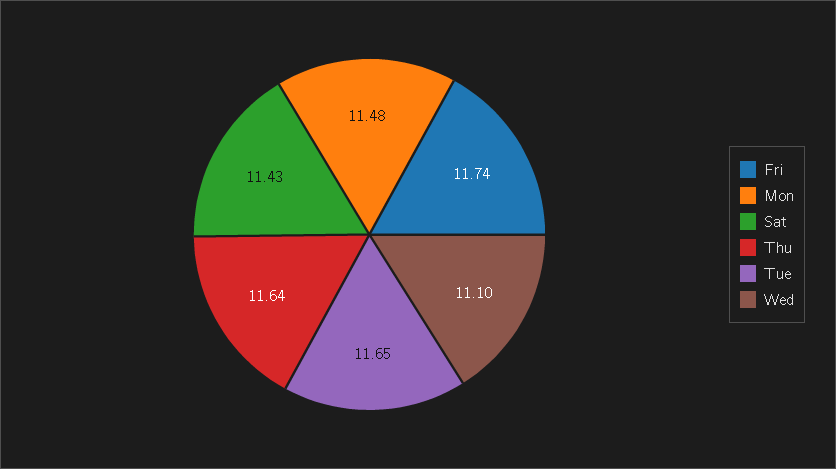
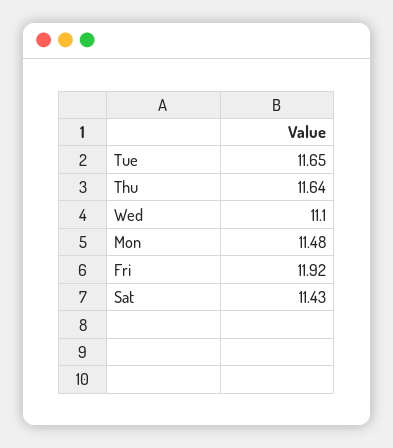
  {
-   "Fri": 11.74,
+   "Fri": 11.92,
    "Mon": 11.48,
    "Sat": 11.43,
    "Thu": 11.64,
    "Tue": 11.65,
    "Wed": 11.1
  }

